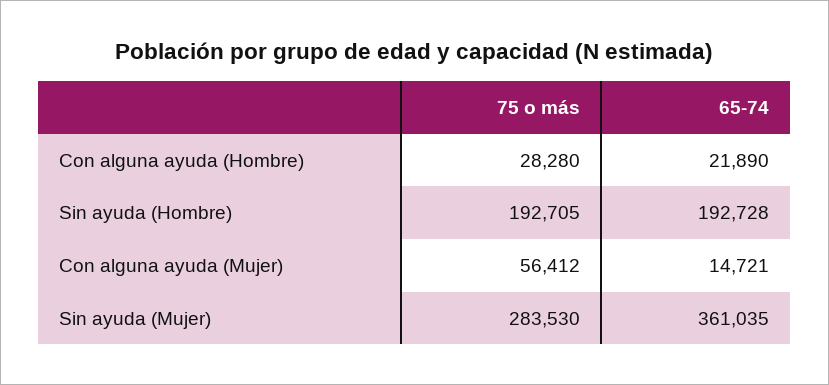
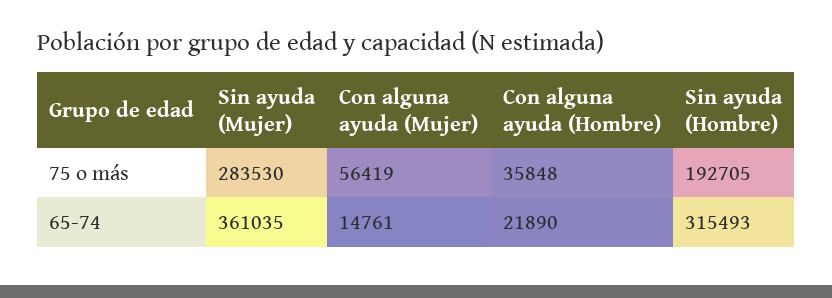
  {
    "75 o más": {
-     "Con alguna ayuda (Hombre)": 28280,
+     "Con alguna ayuda (Hombre)": 35848,
      "Sin ayuda (Hombre)": 192705,
-     "Con alguna ayuda (Mujer)": 56412,
+     "Con alguna ayuda (Mujer)": 56419,
      "Sin ayuda (Mujer)": 283530
    },
    "65-74": {
      "Con alguna ayuda (Hombre)": 21890,
-     "Sin ayuda (Hombre)": 192728,
+     "Sin ayuda (Hombre)": 315493,
-     "Con alguna ayuda (Mujer)": 14721,
+     "Con alguna ayuda (Mujer)": 14761,
      "Sin ayuda (Mujer)": 361035
    }
  }

